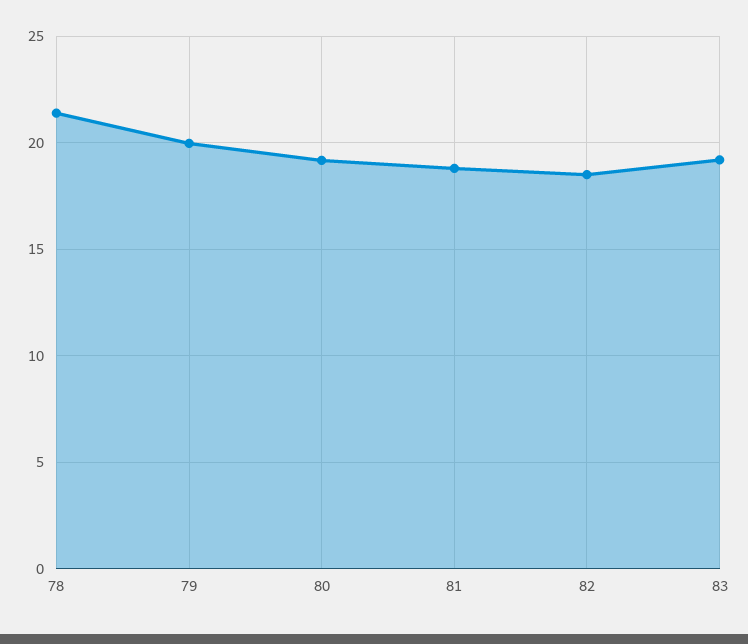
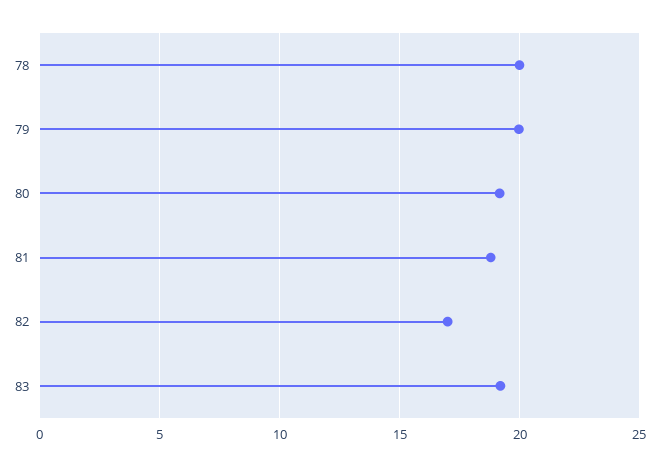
  {
-   "78": 21.5,
+   "78": 20,
    "79": 20,
    "80": 19,
    "81": 19,
-   "82": 18.5,
+   "82": 17,
    "83": 19
  }

